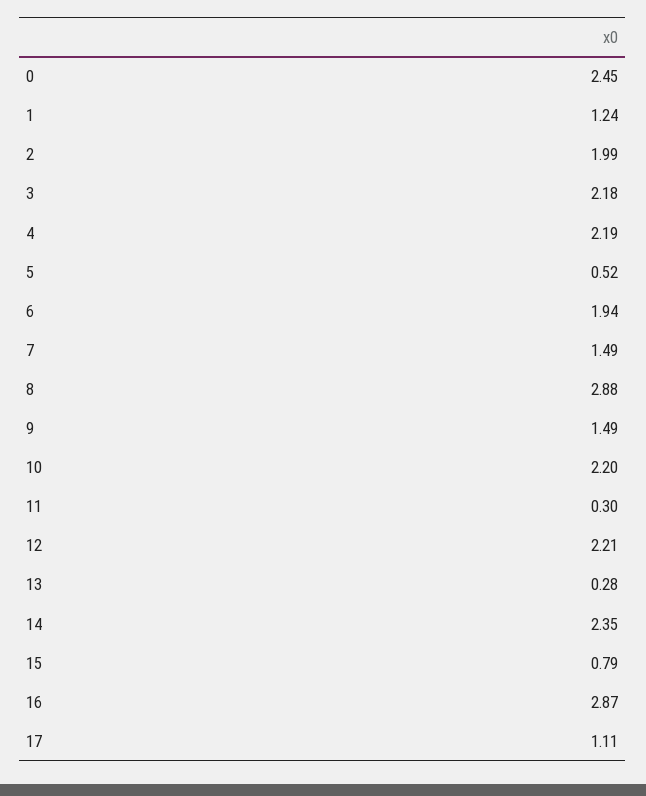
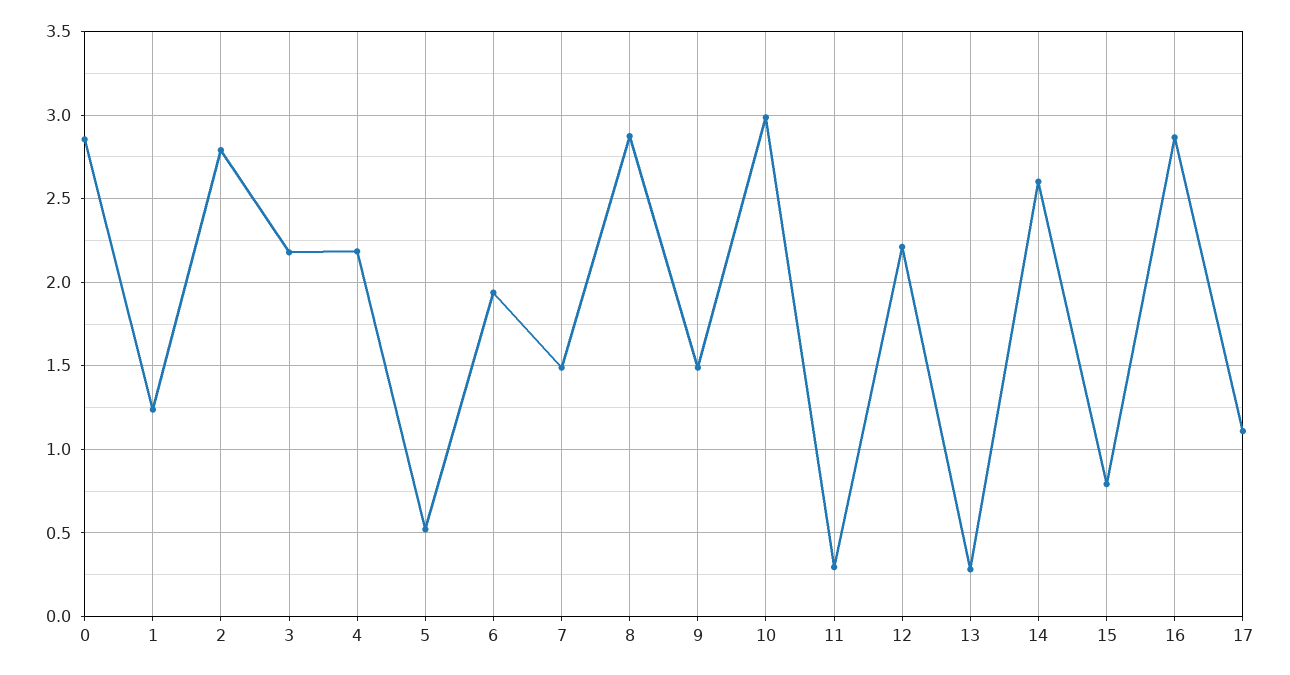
  {
-   "0": 2.45,
+   "0": 2.85,
    "1": 1.24,
-   "2": 1.99,
+   "2": 2.8,
    "3": 2.18,
    "4": 2.19,
    "5": 0.52,
    "6": 1.94,
    "7": 1.49,
    "8": 2.88,
    "9": 1.49,
-   "10": 2.2,
+   "10": 3,
    "11": 0.3,
    "12": 2.21,
    "13": 0.28,
-   "14": 2.35,
+   "14": 2.6,
    "15": 0.79,
    "16": 2.87,
    "17": 1.11
  }

